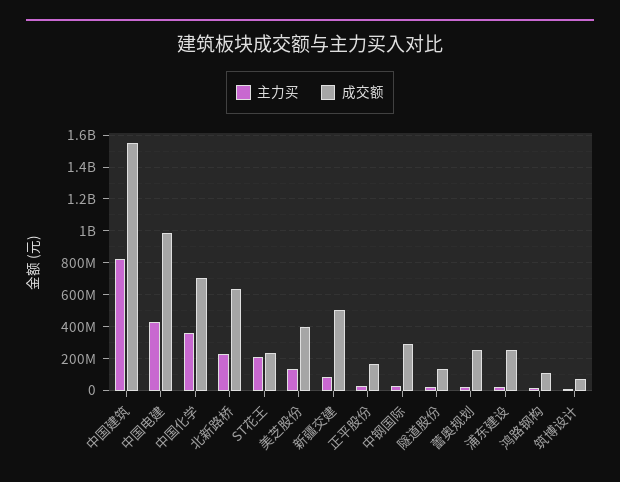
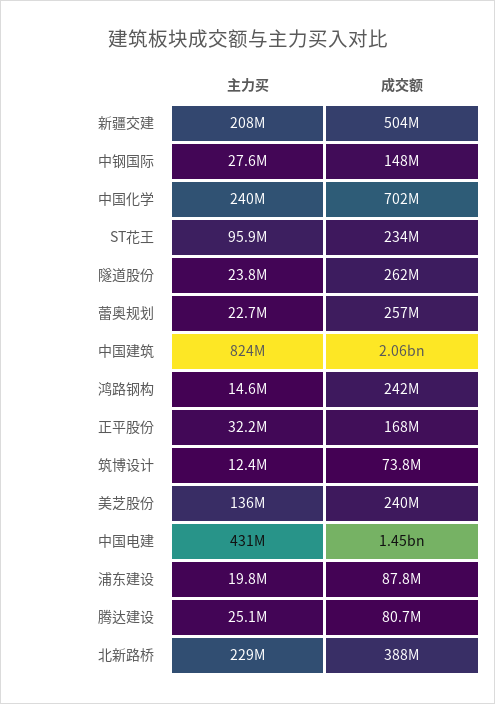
  {
    "主力买": {
      "中国建筑": 824000000,
      "中国电建": 431000000,
-     "中国化学": 350000000,
+     "中国化学": 240000000,
      "北新路桥": 229000000,
-     "ST花王": 200000000,
+     "ST花王": 95900000,
      "美芝股份": 136000000,
-     "新疆交建": 100000000,
+     "新疆交建": 208000000,
      "正平股份": 32200000,
      "中钢国际": 27600000,
      "隧道股份": 23800000,
      "蕾奥规划": 22700000,
      "浦东建设": 19800000,
      "鸿路钢构": 14600000,
-     "筑博设计": 12400000
+     "筑博设计": 12400000,
+     "腾达建设": 25100000
    },
    "成交额": {
-     "中国建筑": 1550000000,
+     "中国建筑": 2060000000,
-     "中国电建": 1000000000,
+     "中国电建": 1450000000,
      "中国化学": 702000000,
-     "北新路桥": 650000000,
+     "北新路桥": 388000000,
      "ST花王": 234000000,
-     "美芝股份": 400000000,
+     "美芝股份": 240000000,
      "新疆交建": 504000000,
      "正平股份": 168000000,
-     "中钢国际": 300000000,
+     "中钢国际": 148000000,
-     "隧道股份": 150000000,
+     "隧道股份": 262000000,
      "蕾奥规划": 257000000,
-     "浦东建设": 250000000,
+     "浦东建设": 87800000,
-     "鸿路钢构": 100000000,
+     "鸿路钢构": 242000000,
-     "筑博设计": 73800000
+     "筑博设计": 73800000,
+     "腾达建设": 80700000
    }
  }

